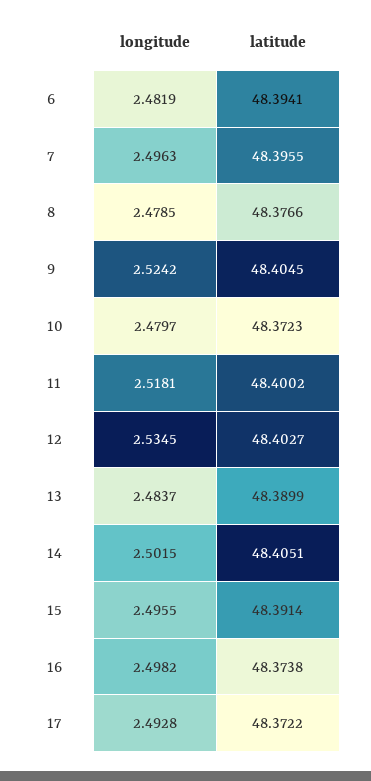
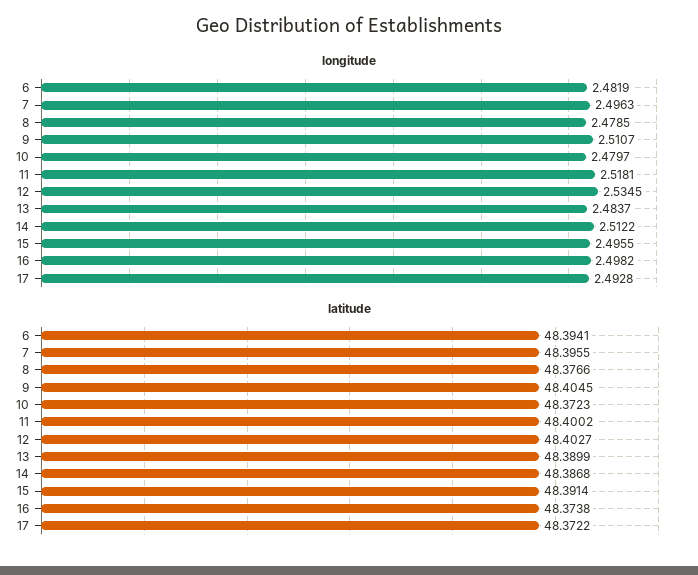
  {
    "longitude": {
      "6": 2.4819,
      "7": 2.4963,
      "8": 2.4785,
-     "9": 2.5242,
+     "9": 2.5107,
      "10": 2.4797,
      "11": 2.5181,
      "12": 2.5345,
      "13": 2.4837,
-     "14": 2.5015,
+     "14": 2.5122,
      "15": 2.4955,
      "16": 2.4982,
      "17": 2.4928
    },
    "latitude": {
      "6": 48.3941,
      "7": 48.3955,
      "8": 48.3766,
      "9": 48.4045,
      "10": 48.3723,
      "11": 48.4002,
      "12": 48.4027,
      "13": 48.3899,
-     "14": 48.4051,
+     "14": 48.3868,
      "15": 48.3914,
      "16": 48.3738,
      "17": 48.3722
    }
  }

